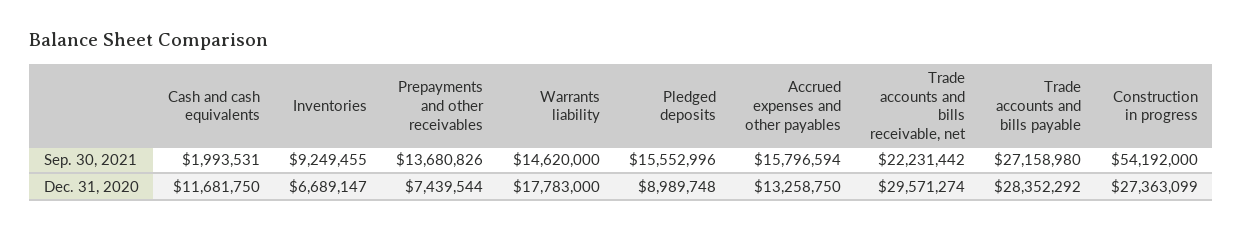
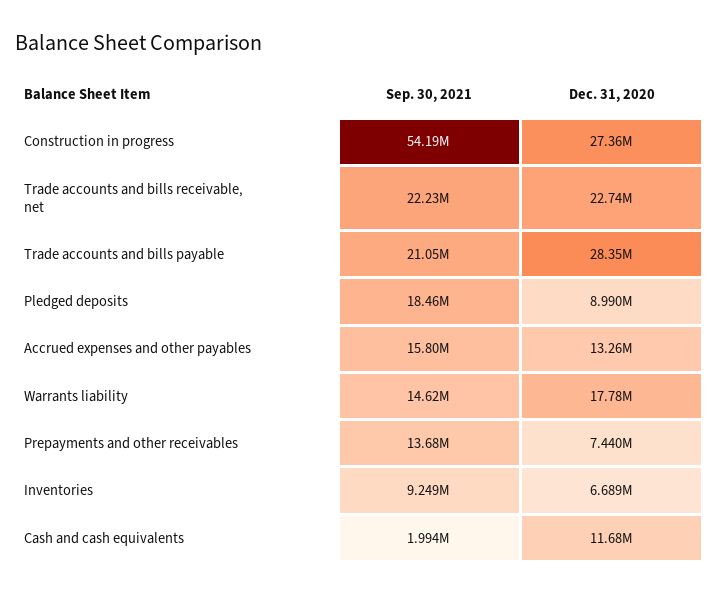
  {
    "Cash and cash equivalents": {
      "Sep. 30, 2021": 1993531,
      "Dec. 31, 2020": 11681750
    },
    "Inventories": {
      "Sep. 30, 2021": 9249455,
      "Dec. 31, 2020": 6689147
    },
    "Prepayments and other receivables": {
      "Sep. 30, 2021": 13680826,
      "Dec. 31, 2020": 7439544
    },
    "Warrants liability": {
      "Sep. 30, 2021": 14620000,
      "Dec. 31, 2020": 17783000
    },
    "Pledged deposits": {
-     "Sep. 30, 2021": 15552996,
+     "Sep. 30, 2021": 18460000,
      "Dec. 31, 2020": 8989748
    },
    "Accrued expenses and other payables": {
      "Sep. 30, 2021": 15796594,
      "Dec. 31, 2020": 13258750
    },
    "Trade accounts and bills receivable, net": {
      "Sep. 30, 2021": 22231442,
-     "Dec. 31, 2020": 29571274
+     "Dec. 31, 2020": 22740000
    },
    "Trade accounts and bills payable": {
-     "Sep. 30, 2021": 27158980,
+     "Sep. 30, 2021": 21050000,
      "Dec. 31, 2020": 28352292
    },
    "Construction in progress": {
      "Sep. 30, 2021": 54192000,
      "Dec. 31, 2020": 27363099
    }
  }

